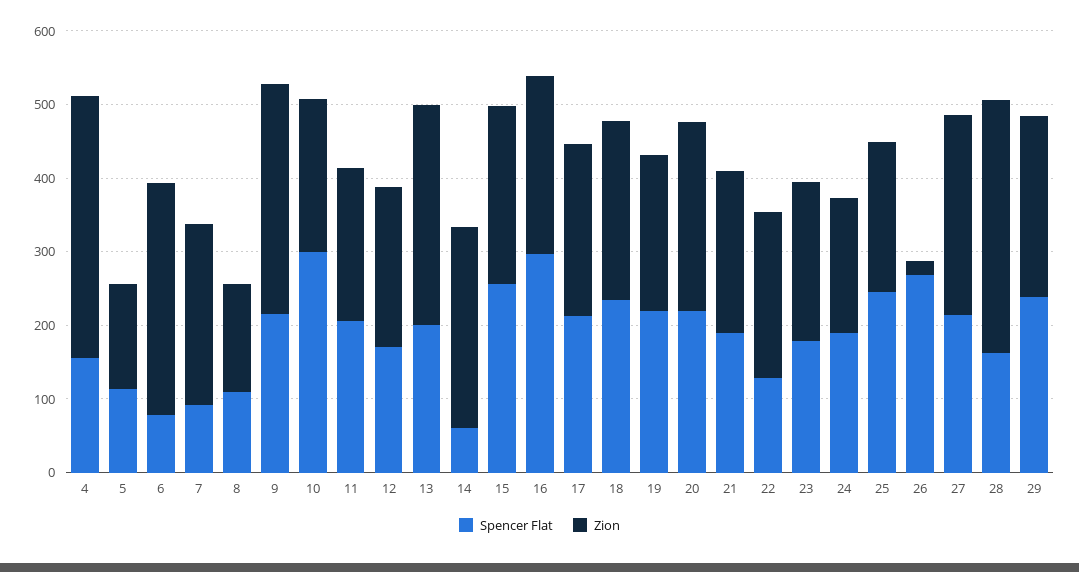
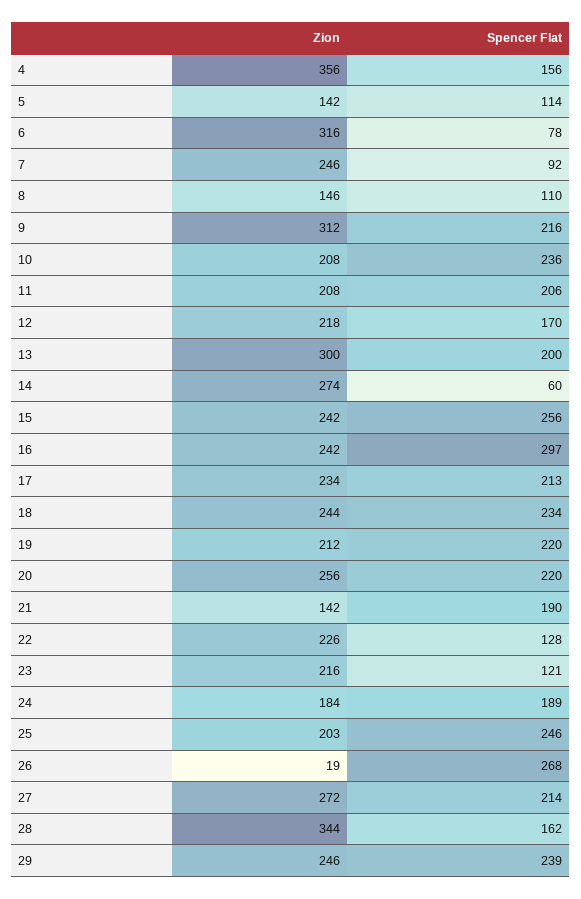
  {
    "Spencer Flat": {
      "4": 156,
      "5": 114,
      "6": 78,
      "7": 92,
      "8": 110,
      "9": 216,
-     "10": 300,
+     "10": 236,
      "11": 206,
      "12": 170,
      "13": 200,
      "14": 60,
      "15": 256,
      "16": 297,
      "17": 213,
      "18": 234,
      "19": 220,
      "20": 220,
      "21": 190,
      "22": 128,
-     "23": 180,
+     "23": 121,
      "24": 189,
      "25": 246,
      "26": 268,
      "27": 214,
      "28": 162,
      "29": 239
    },
    "Zion": {
      "4": 356,
      "5": 142,
      "6": 316,
      "7": 246,
      "8": 146,
      "9": 312,
      "10": 208,
      "11": 208,
      "12": 218,
      "13": 300,
      "14": 274,
      "15": 242,
      "16": 242,
      "17": 234,
      "18": 244,
      "19": 212,
      "20": 256,
-     "21": 220,
+     "21": 142,
      "22": 226,
      "23": 216,
      "24": 184,
      "25": 203,
      "26": 19,
      "27": 272,
      "28": 344,
      "29": 246
    }
  }

